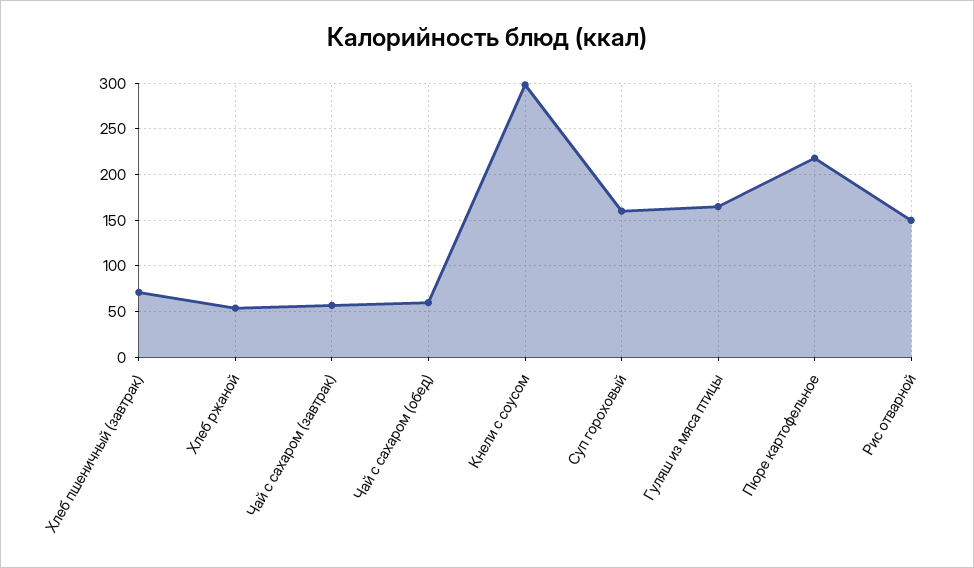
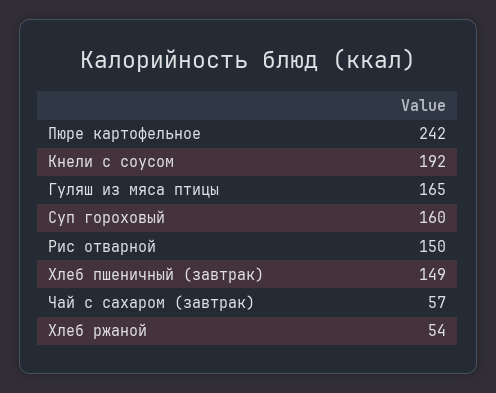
  {
-   "Хлеб пшеничный (завтрак)": 70,
+   "Хлеб пшеничный (завтрак)": 149,
    "Хлеб ржаной": 54,
    "Чай с сахаром (завтрак)": 57,
-   "Чай с сахаром (обед)": 60,
-   "Кнели с соусом": 300,
+   "Кнели с соусом": 192,
    "Суп гороховый": 160,
    "Гуляш из мяса птицы": 165,
-   "Пюре картофельное": 220,
+   "Пюре картофельное": 242,
    "Рис отварной": 150
  }

